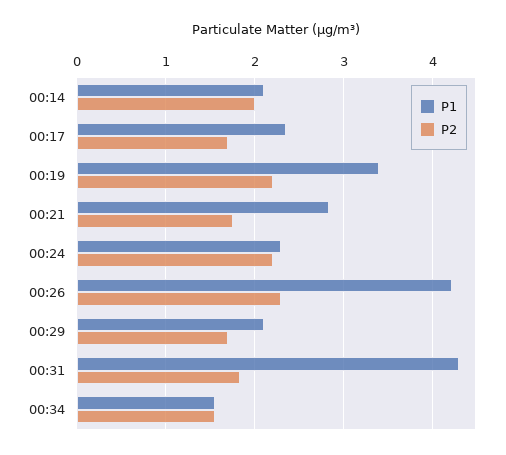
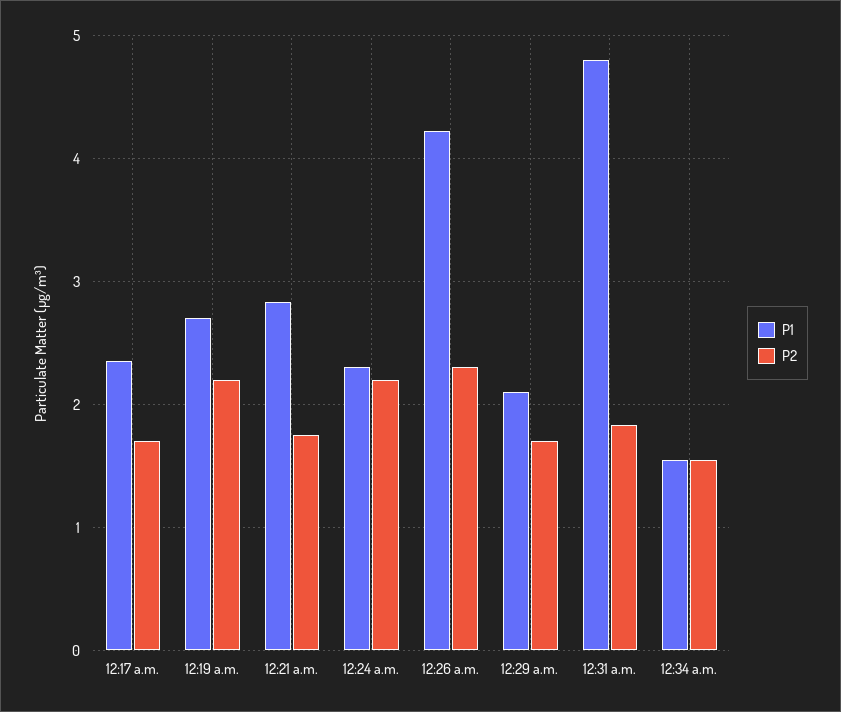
  {
    "P1": {
-     "00:14": 2.1,
      "00:17": 2.4,
-     "00:19": 3.4,
+     "00:19": 2.7,
      "00:21": 2.8,
      "00:24": 2.3,
      "00:26": 4.2,
      "00:29": 2.1,
-     "00:31": 4.3,
+     "00:31": 4.8,
      "00:34": 1.6
    },
    "P2": {
-     "00:14": 2,
      "00:17": 1.7,
      "00:19": 2.2,
      "00:21": 1.8,
      "00:24": 2.2,
      "00:26": 2.3,
      "00:29": 1.7,
      "00:31": 1.8,
      "00:34": 1.6
    }
  }

